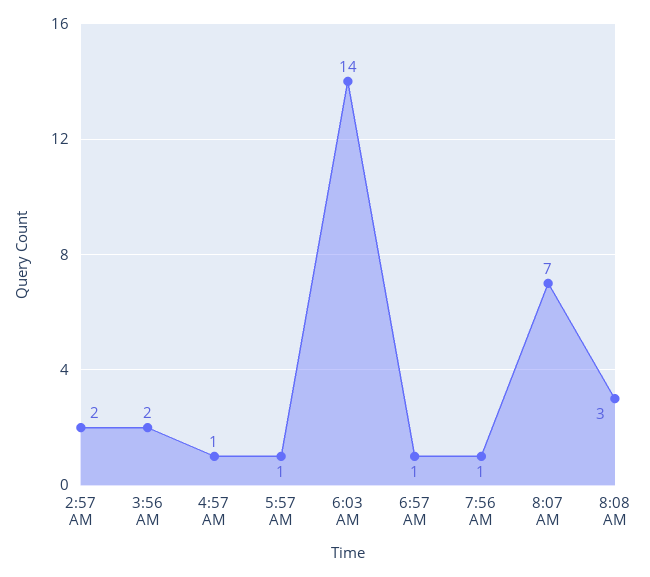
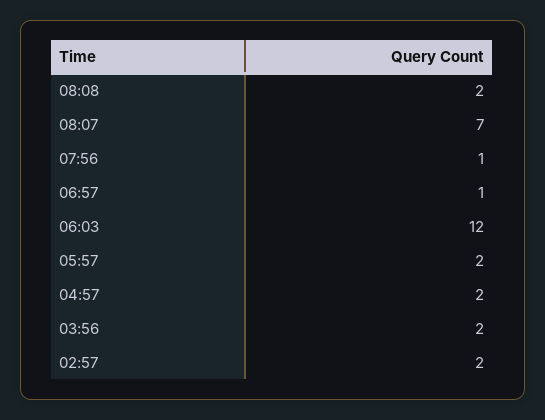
  {
    "2:57 AM": 2,
    "3:56 AM": 2,
-   "4:57 AM": 1,
+   "4:57 AM": 2,
-   "5:57 AM": 1,
+   "5:57 AM": 2,
-   "6:03 AM": 14,
+   "6:03 AM": 12,
    "6:57 AM": 1,
    "7:56 AM": 1,
    "8:07 AM": 7,
-   "8:08 AM": 3
+   "8:08 AM": 2
  }

